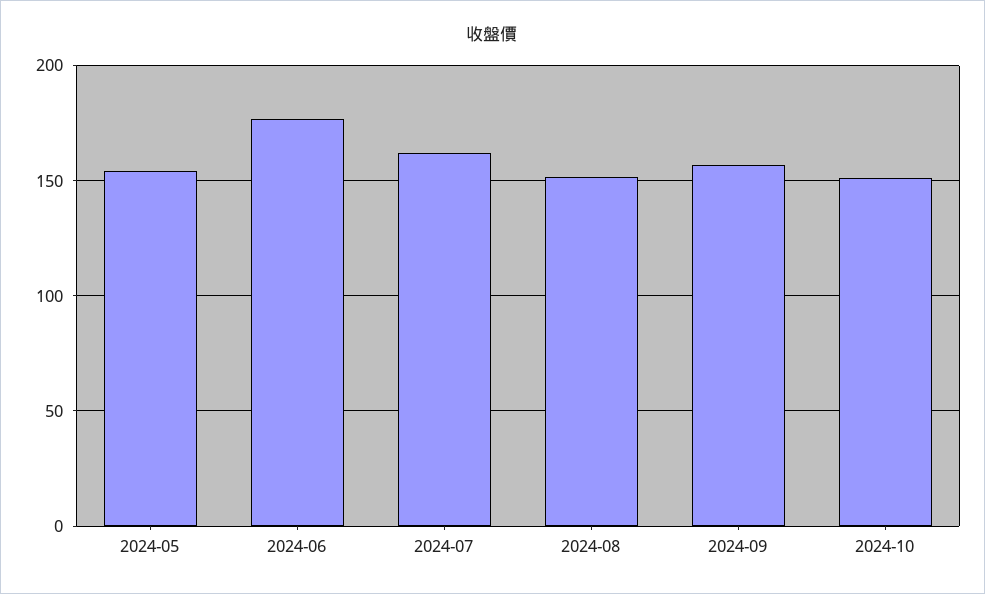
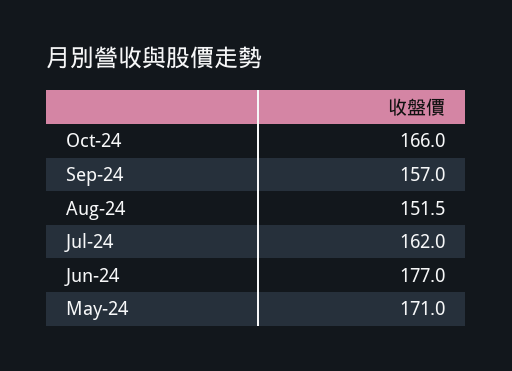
  {
-   "2024-05": 155,
+   "2024-05": 171,
    "2024-06": 177,
    "2024-07": 162,
    "2024-08": 151.5,
    "2024-09": 157,
-   "2024-10": 150
+   "2024-10": 166
  }

